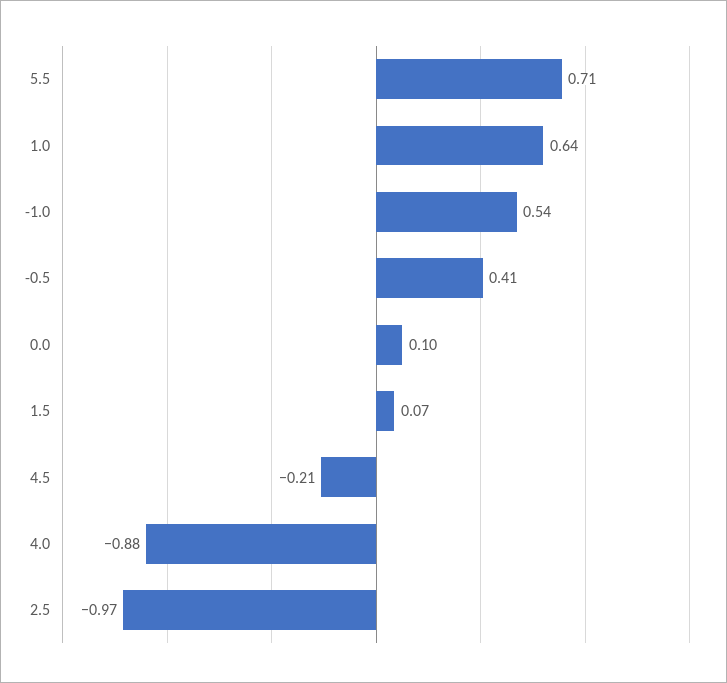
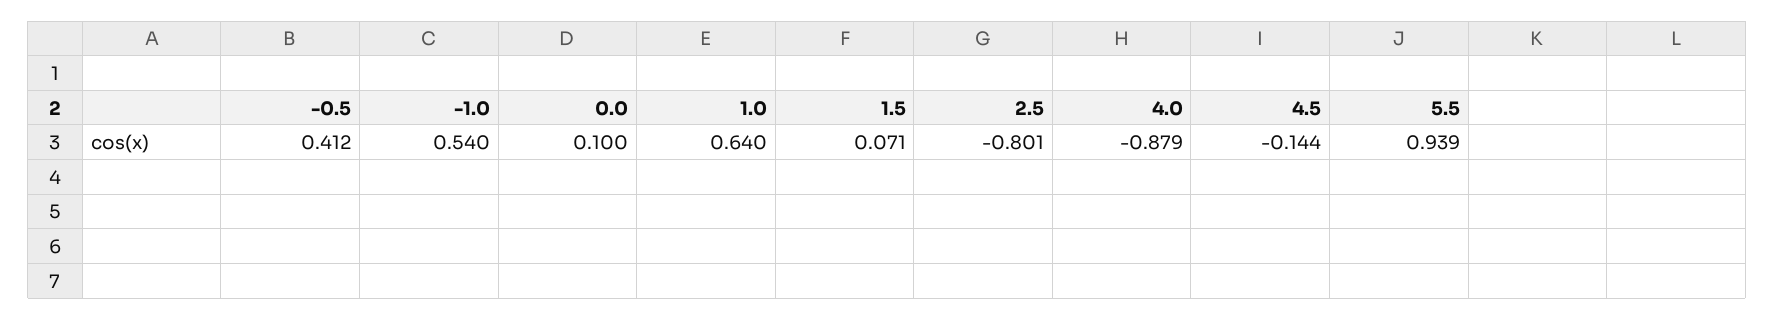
  {
-   "5.5": 0.71,
+   "5.5": 0.939,
    "1.0": 0.64,
    "-1.0": 0.54,
    "-0.5": 0.412,
    "0.0": 0.1,
    "1.5": 0.071,
-   "4.5": -0.21,
+   "4.5": -0.144,
    "4.0": -0.879,
-   "2.5": -0.97
+   "2.5": -0.801
  }

